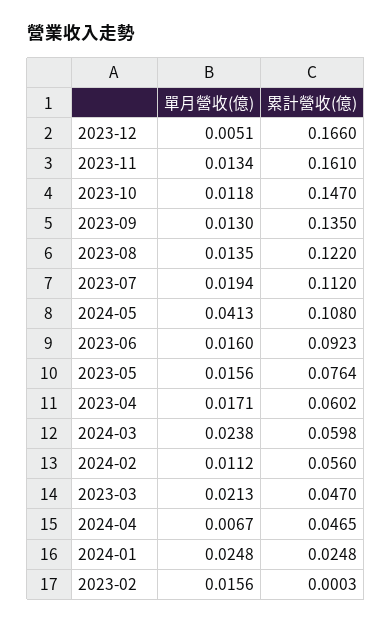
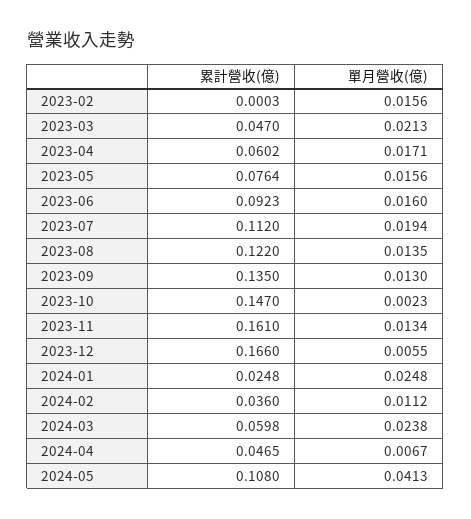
  {
    "單月營收(億)": {
-     "2023-12": 0.0051,
+     "2023-12": 0.0055,
      "2023-11": 0.0134,
-     "2023-10": 0.0118,
+     "2023-10": 0.0023,
      "2023-09": 0.013,
      "2023-08": 0.0135,
      "2023-07": 0.0194,
      "2024-05": 0.0413,
      "2023-06": 0.016,
      "2023-05": 0.0156,
      "2023-04": 0.0171,
      "2024-03": 0.0238,
      "2024-02": 0.0112,
      "2023-03": 0.0213,
      "2024-04": 0.0067,
      "2024-01": 0.0248,
      "2023-02": 0.0156
    },
    "累計營收(億)": {
      "2023-12": 0.166,
      "2023-11": 0.161,
      "2023-10": 0.147,
      "2023-09": 0.135,
      "2023-08": 0.122,
      "2023-07": 0.112,
      "2024-05": 0.108,
      "2023-06": 0.0923,
      "2023-05": 0.0764,
      "2023-04": 0.0602,
      "2024-03": 0.0598,
-     "2024-02": 0.056,
+     "2024-02": 0.036,
      "2023-03": 0.047,
      "2024-04": 0.0465,
      "2024-01": 0.0248,
      "2023-02": 0.0003
    }
  }

